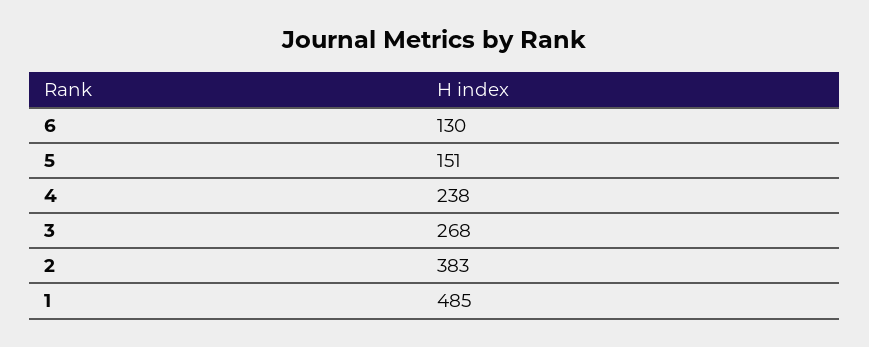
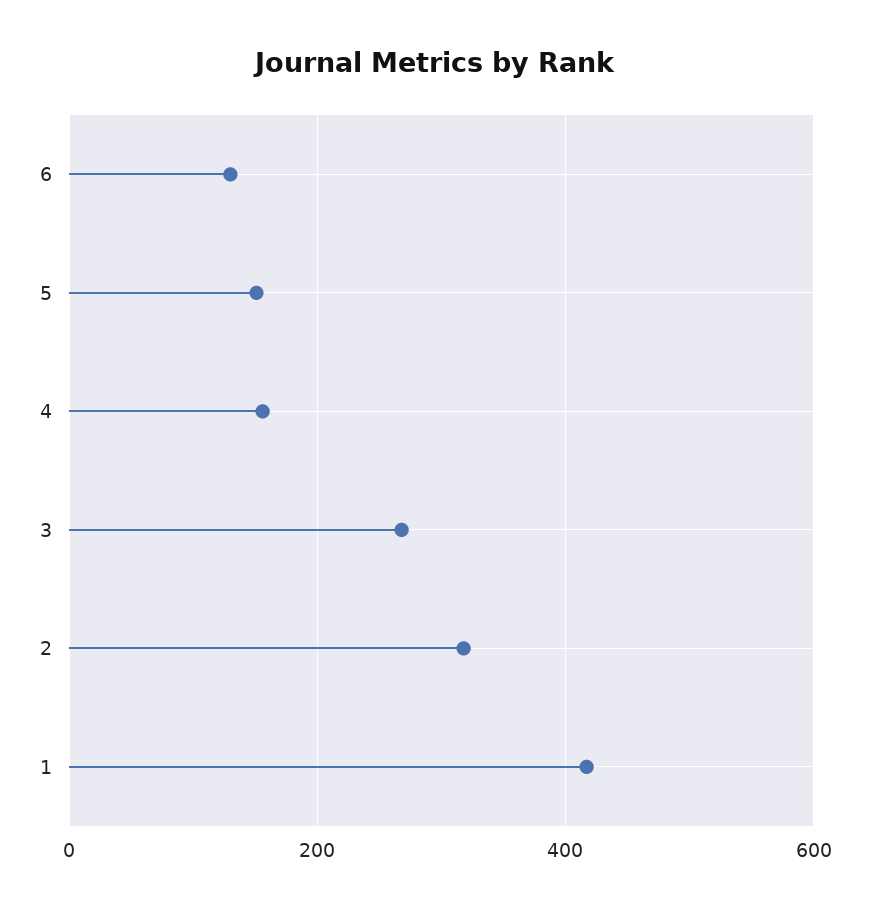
  {
    "6": 130,
    "5": 151,
-   "4": 238,
+   "4": 160,
    "3": 268,
-   "2": 383,
+   "2": 320,
-   "1": 485
+   "1": 420
  }

